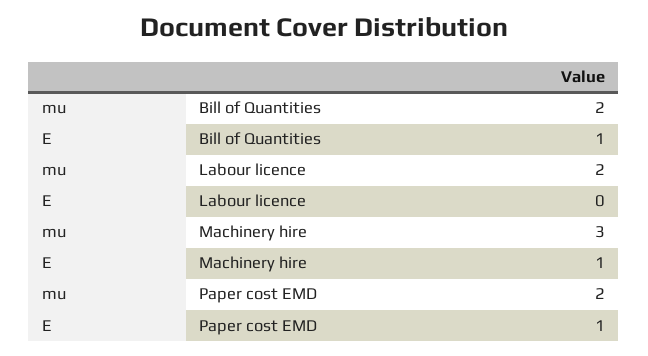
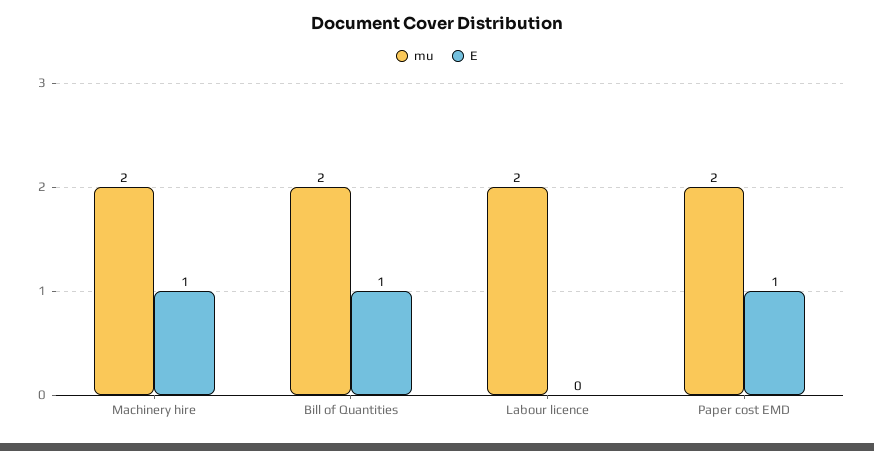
  {
    "mu": {
      "Bill of Quantities": 2,
      "Labour licence": 2,
-     "Machinery hire": 3,
+     "Machinery hire": 2,
      "Paper cost EMD": 2
    },
    "E": {
      "Bill of Quantities": 1,
      "Labour licence": 0,
      "Machinery hire": 1,
      "Paper cost EMD": 1
    }
  }

